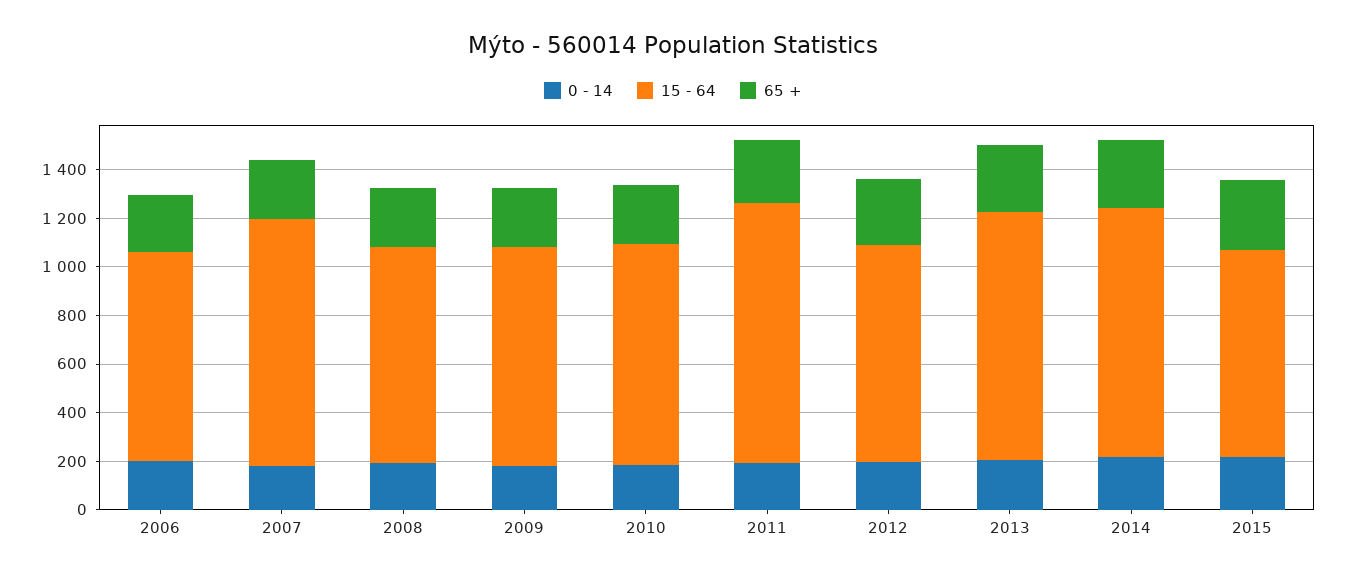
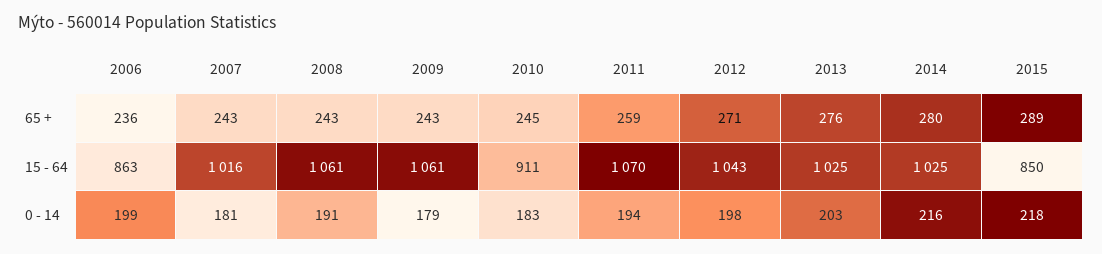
  {
    "0 - 14": {
      "2006": 199,
      "2007": 181,
      "2008": 191,
      "2009": 179,
      "2010": 183,
      "2011": 194,
      "2012": 198,
      "2013": 203,
      "2014": 216,
      "2015": 218
    },
    "15 - 64": {
      "2006": 863,
      "2007": 1016,
-     "2008": 900,
+     "2008": 1061,
-     "2009": 900,
+     "2009": 1061,
      "2010": 911,
      "2011": 1070,
-     "2012": 900,
+     "2012": 1043,
      "2013": 1025,
      "2014": 1025,
      "2015": 850
    },
    "65 +": {
      "2006": 236,
      "2007": 243,
      "2008": 243,
      "2009": 243,
      "2010": 245,
      "2011": 259,
      "2012": 271,
      "2013": 276,
      "2014": 280,
      "2015": 289
    }
  }

